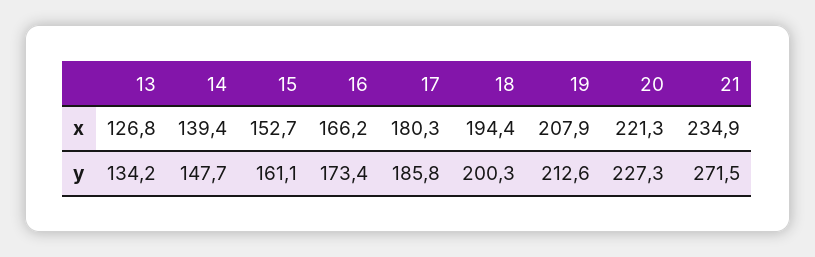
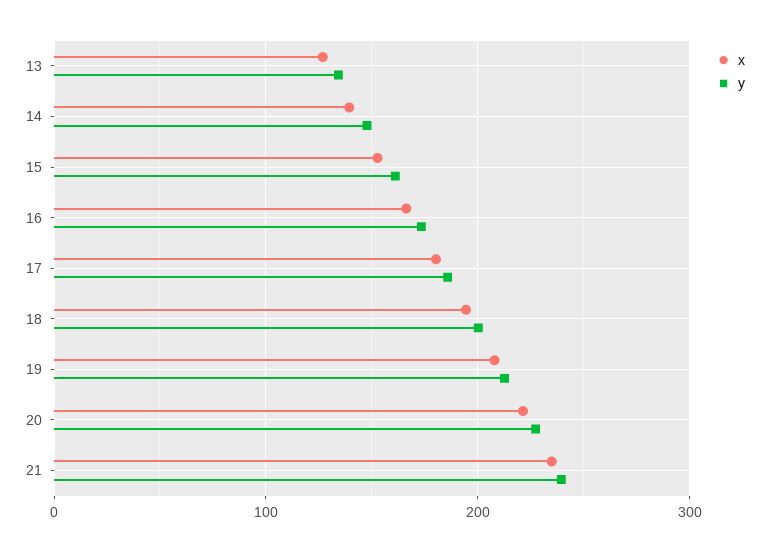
  {
    "x": {
      "13": 126.8,
      "14": 139.4,
      "15": 152.7,
      "16": 166.2,
      "17": 180.3,
      "18": 194.4,
      "19": 207.9,
      "20": 221.3,
      "21": 234.9
    },
    "y": {
      "13": 134.2,
      "14": 147.7,
      "15": 161.1,
      "16": 173.4,
      "17": 185.8,
      "18": 200.3,
      "19": 212.6,
      "20": 227.3,
-     "21": 271.5
+     "21": 240
    }
  }

